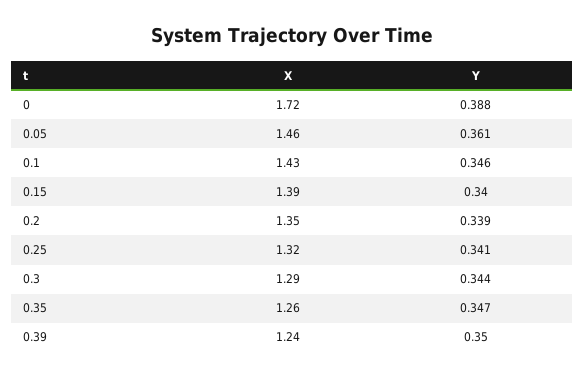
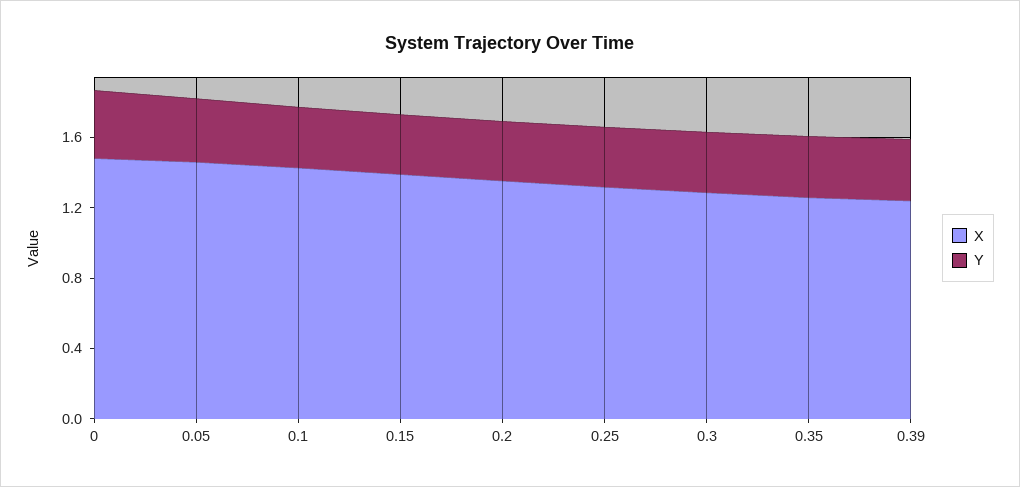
  {
    "X": {
-     "0": 1.72,
+     "0": 1.5,
      "0.05": 1.46,
      "0.1": 1.43,
      "0.15": 1.39,
      "0.2": 1.35,
      "0.25": 1.32,
      "0.3": 1.29,
      "0.35": 1.26,
      "0.39": 1.24
    },
    "Y": {
      "0": 0.388,
      "0.05": 0.361,
      "0.1": 0.346,
      "0.15": 0.34,
      "0.2": 0.339,
      "0.25": 0.341,
      "0.3": 0.344,
      "0.35": 0.347,
      "0.39": 0.35
    }
  }

